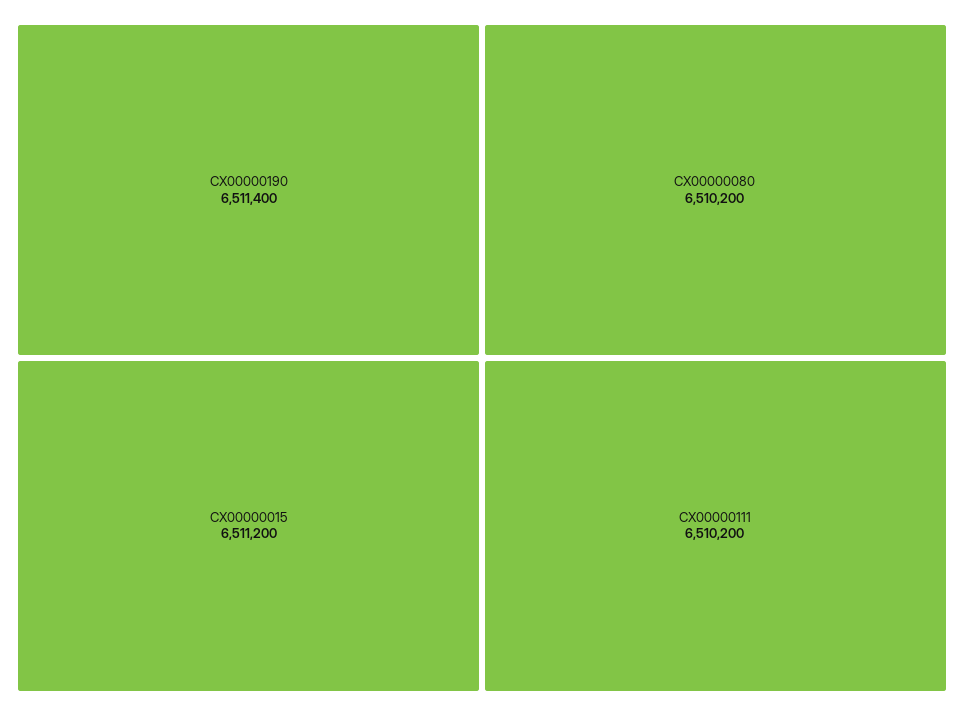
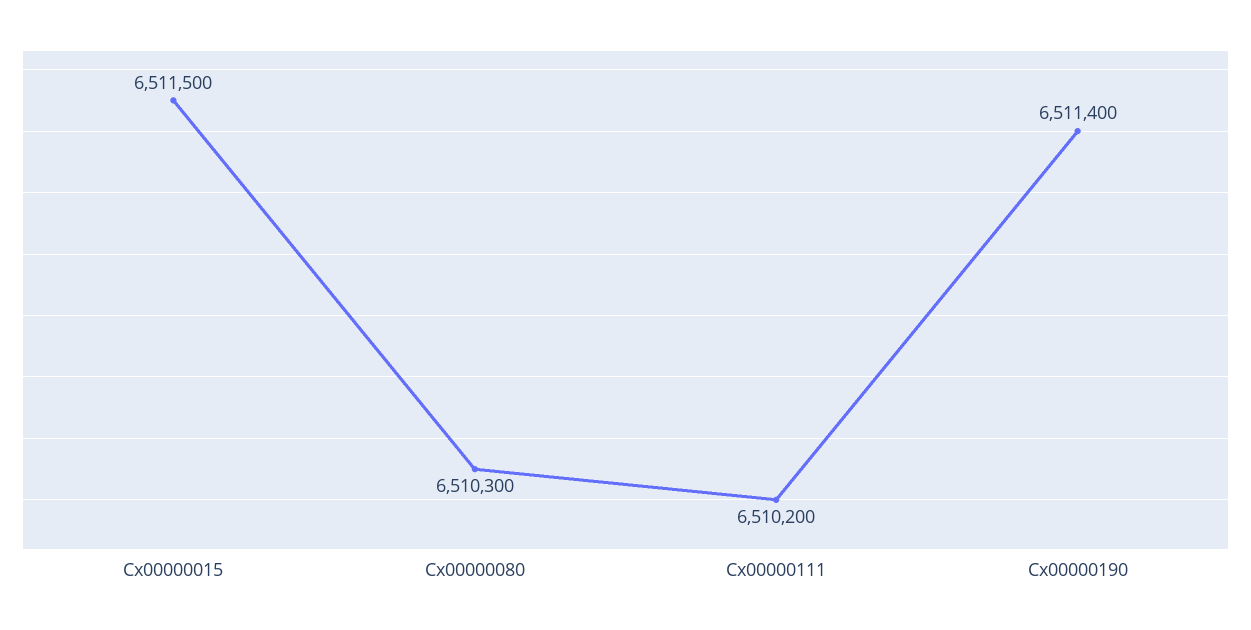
  {
    "CX00000190": 6511400,
-   "CX00000015": 6511200,
+   "CX00000015": 6511500,
-   "CX00000080": 6510200,
+   "CX00000080": 6510300,
    "CX00000111": 6510200
  }

